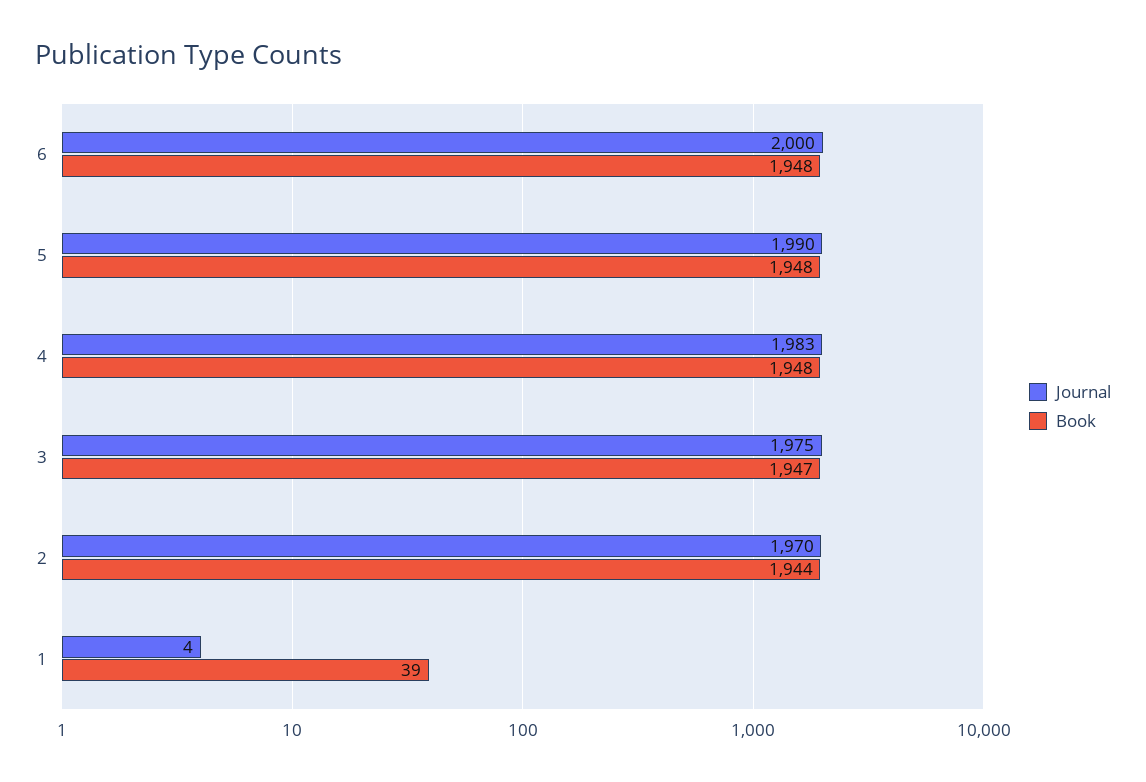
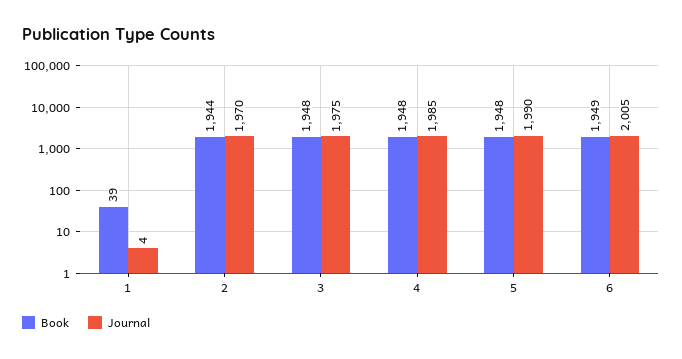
  {
    "Journal": {
-     "6": 2000,
+     "6": 2005,
      "5": 1990,
-     "4": 1983,
+     "4": 1985,
      "3": 1975,
      "2": 1970,
      "1": 4
    },
    "Book": {
-     "6": 1948,
+     "6": 1949,
      "5": 1948,
      "4": 1948,
-     "3": 1947,
+     "3": 1948,
      "2": 1944,
      "1": 39
    }
  }

